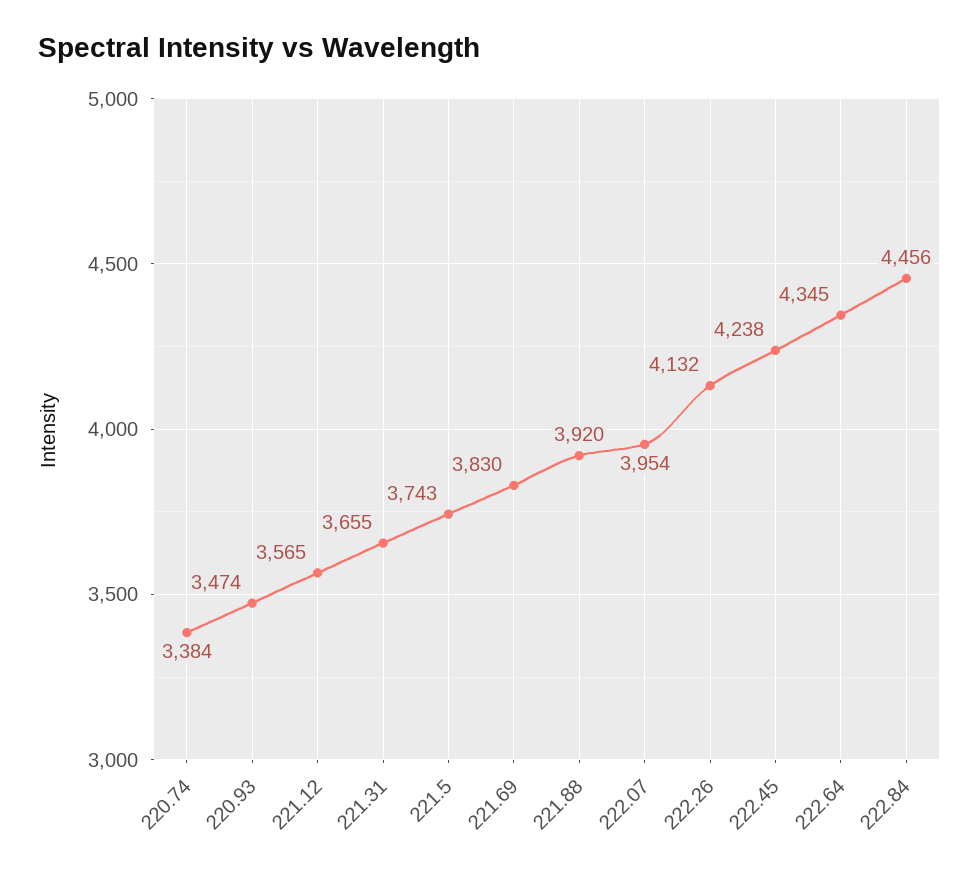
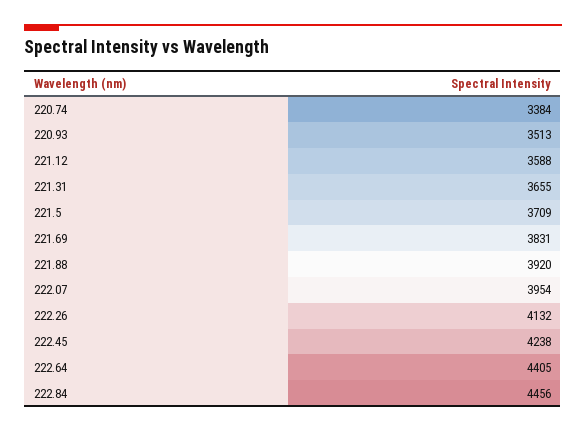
  {
    "220.74": 3384,
-   "220.93": 3474,
+   "220.93": 3513,
-   "221.12": 3565,
+   "221.12": 3588,
    "221.31": 3655,
-   "221.5": 3743,
+   "221.5": 3709,
-   "221.69": 3830,
+   "221.69": 3831,
    "221.88": 3920,
    "222.07": 3954,
    "222.26": 4132,
    "222.45": 4238,
-   "222.64": 4345,
+   "222.64": 4405,
    "222.84": 4456
  }

